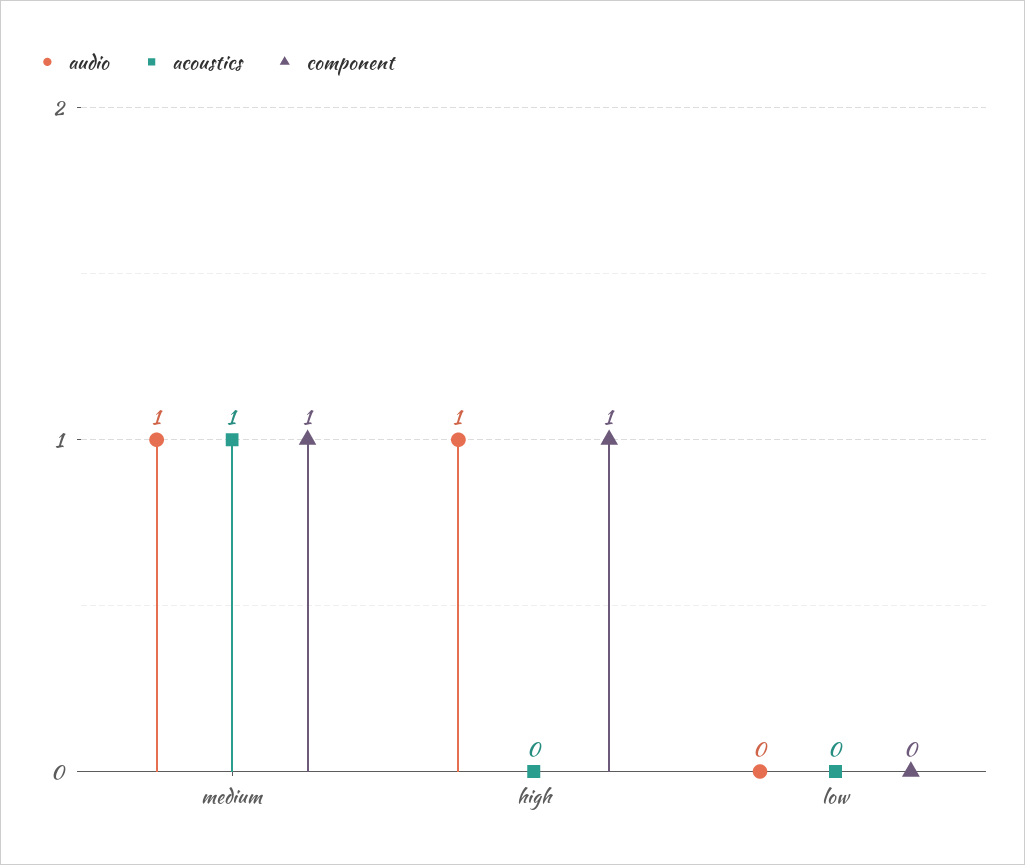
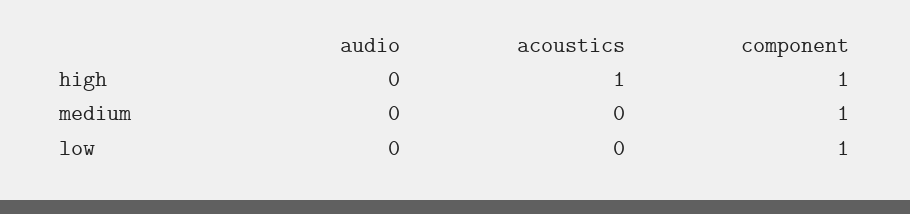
  {
    "audio": {
-     "medium": 1,
+     "medium": 0,
-     "high": 1,
+     "high": 0,
      "low": 0
    },
    "acoustics": {
-     "medium": 1,
+     "medium": 0,
-     "high": 0,
+     "high": 1,
      "low": 0
    },
    "component": {
      "medium": 1,
      "high": 1,
-     "low": 0
+     "low": 1
    }
  }

